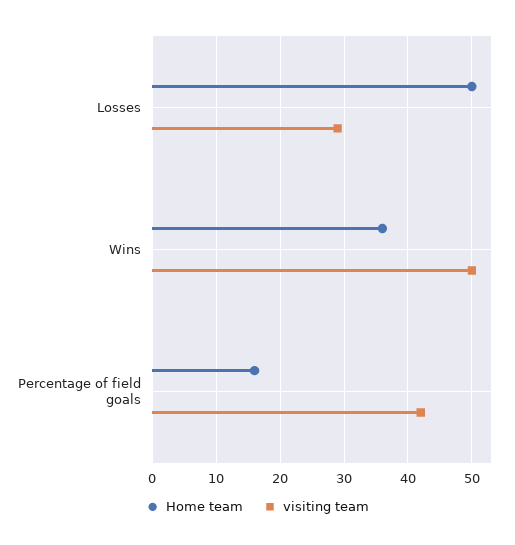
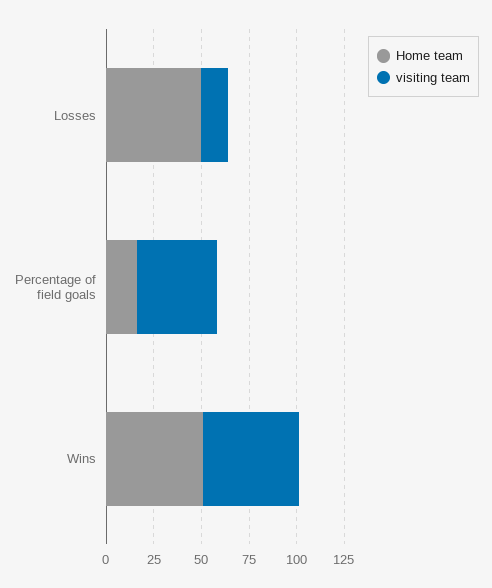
  {
    "Home team": {
      "Losses": 50,
-     "Wins": 36,
+     "Wins": 50,
      "Percentage of field goals": 16
    },
    "visiting team": {
-     "Losses": 29,
+     "Losses": 15,
      "Wins": 50,
      "Percentage of field goals": 42
    }
  }

